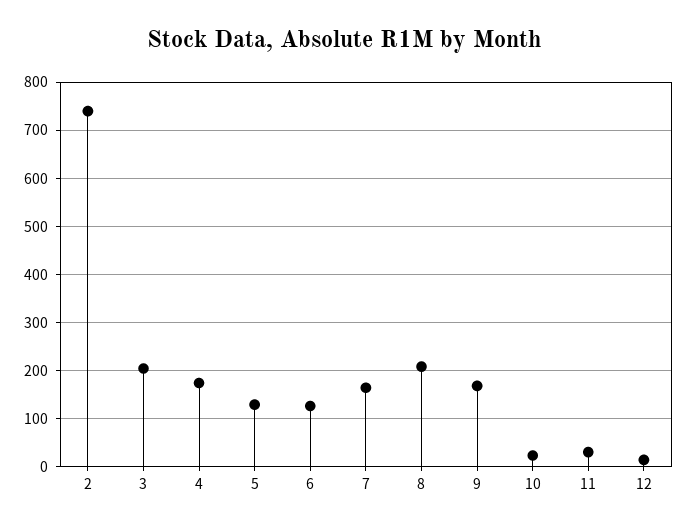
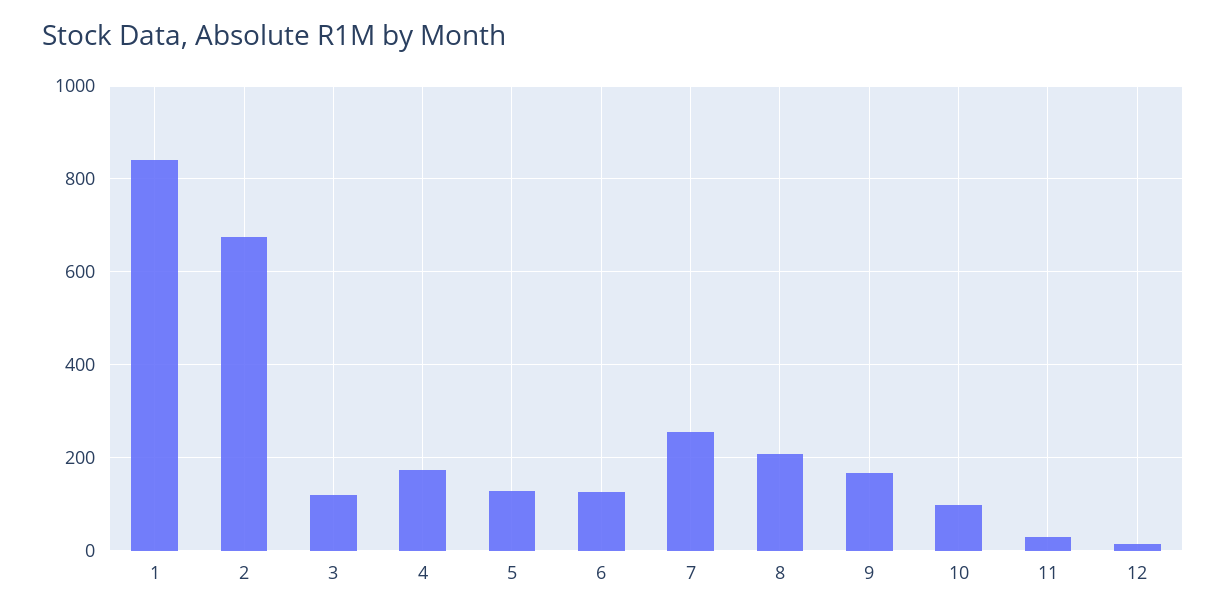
  {
-   "2": 740,
+   "2": 680,
-   "3": 200,
+   "3": 120,
    "4": 180,
    "5": 120,
    "6": 120,
-   "7": 160,
+   "7": 260,
    "8": 200,
    "9": 160,
-   "10": 20,
+   "10": 100,
    "11": 40,
-   "12": 20
+   "12": 20,
+   "1": 840
  }

